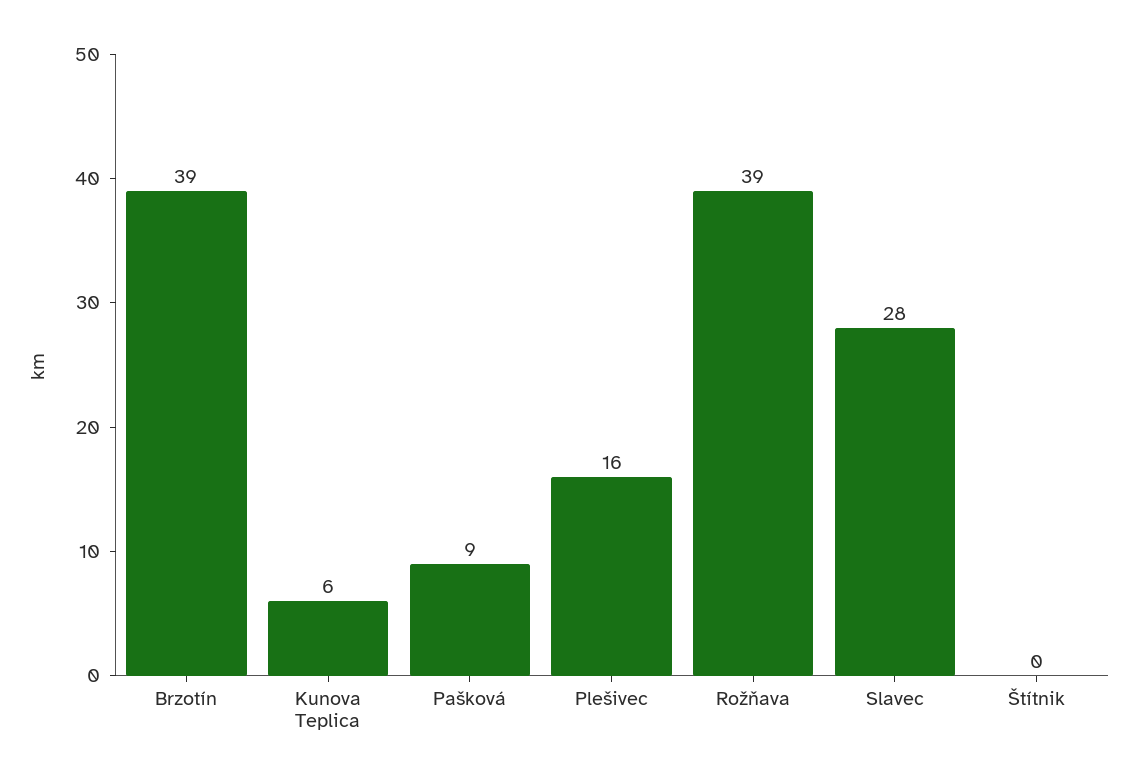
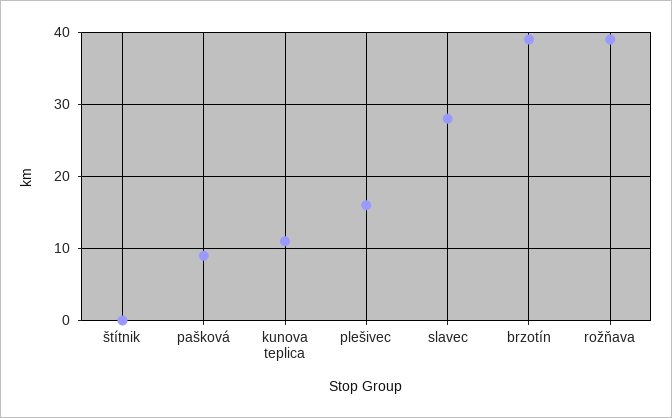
  {
    "Brzotín": 39,
-   "Kunova Teplica": 6,
+   "Kunova Teplica": 11,
    "Pašková": 9,
    "Plešivec": 16,
    "Rožňava": 39,
    "Slavec": 28,
    "Štítnik": 0
  }

